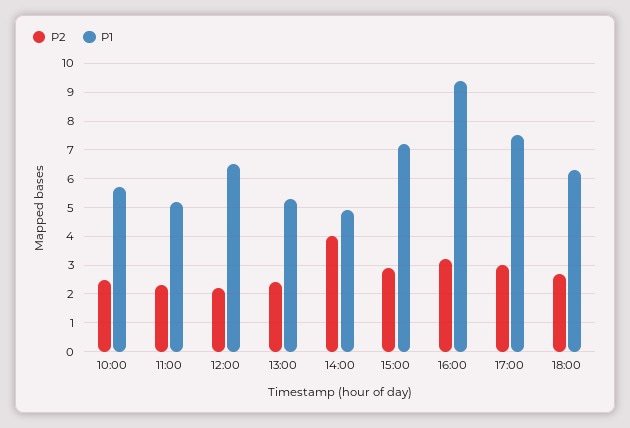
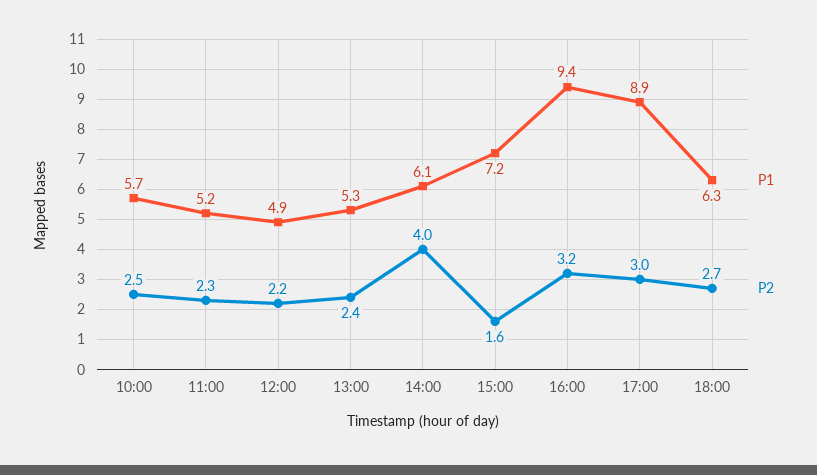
  {
    "P2": {
      "10:00": 2.5,
      "11:00": 2.3,
      "12:00": 2.2,
      "13:00": 2.4,
      "14:00": 4,
-     "15:00": 3,
+     "15:00": 1.6,
      "16:00": 3.2,
      "17:00": 3,
      "18:00": 2.7
    },
    "P1": {
      "10:00": 5.7,
      "11:00": 5.2,
-     "12:00": 6.5,
+     "12:00": 4.9,
      "13:00": 5.3,
-     "14:00": 5,
+     "14:00": 6.1,
      "15:00": 7.2,
      "16:00": 9.4,
-     "17:00": 7.5,
+     "17:00": 8.9,
      "18:00": 6.3
    }
  }

